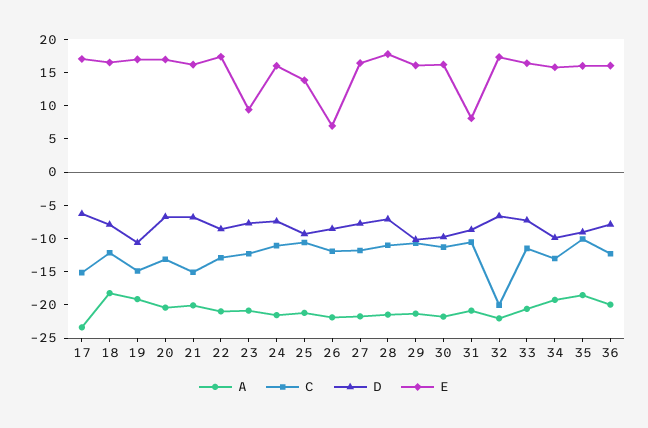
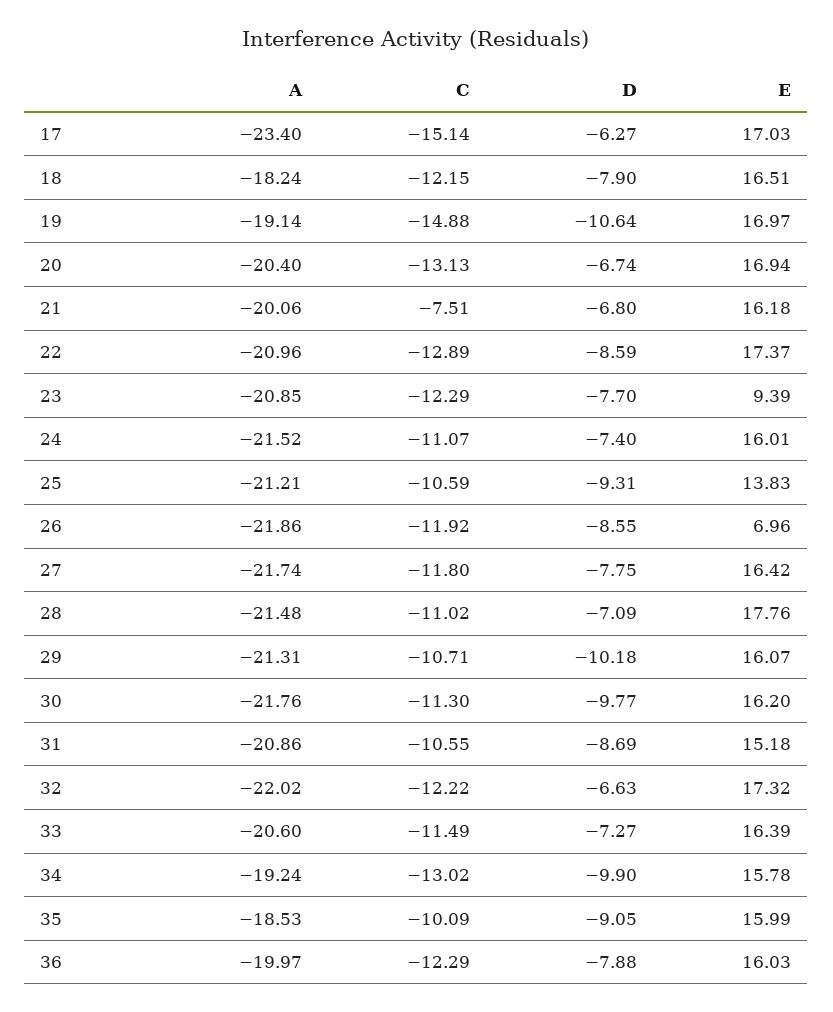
  {
    "A": {
      "17": -23.4,
      "18": -18.24,
      "19": -19.14,
      "20": -20.4,
      "21": -20.06,
      "22": -20.96,
      "23": -20.85,
      "24": -21.52,
      "25": -21.21,
      "26": -21.86,
      "27": -21.74,
      "28": -21.48,
      "29": -21.31,
      "30": -21.76,
      "31": -20.86,
      "32": -22.02,
      "33": -20.6,
      "34": -19.24,
      "35": -18.53,
      "36": -19.97
    },
    "C": {
      "17": -15.14,
      "18": -12.15,
      "19": -14.88,
      "20": -13.13,
-     "21": -15,
+     "21": -7.51,
      "22": -12.89,
      "23": -12.29,
      "24": -11.07,
      "25": -10.59,
      "26": -11.92,
      "27": -11.8,
      "28": -11.02,
      "29": -10.71,
      "30": -11.3,
      "31": -10.55,
-     "32": -20,
+     "32": -12.22,
      "33": -11.49,
      "34": -13.02,
      "35": -10.09,
      "36": -12.29
    },
    "D": {
      "17": -6.27,
      "18": -7.9,
      "19": -10.64,
      "20": -6.74,
      "21": -6.8,
      "22": -8.59,
      "23": -7.7,
      "24": -7.4,
      "25": -9.31,
      "26": -8.55,
      "27": -7.75,
      "28": -7.09,
      "29": -10.18,
      "30": -9.77,
      "31": -8.69,
      "32": -6.63,
      "33": -7.27,
      "34": -9.9,
      "35": -9.05,
      "36": -7.88
    },
    "E": {
      "17": 17.03,
      "18": 16.51,
      "19": 16.97,
      "20": 16.94,
      "21": 16.18,
      "22": 17.37,
      "23": 9.39,
      "24": 16.01,
      "25": 13.83,
      "26": 6.96,
      "27": 16.42,
      "28": 17.76,
      "29": 16.07,
      "30": 16.2,
-     "31": 7.5,
+     "31": 15.18,
      "32": 17.32,
      "33": 16.39,
      "34": 15.78,
      "35": 15.99,
      "36": 16.03
    }
  }

